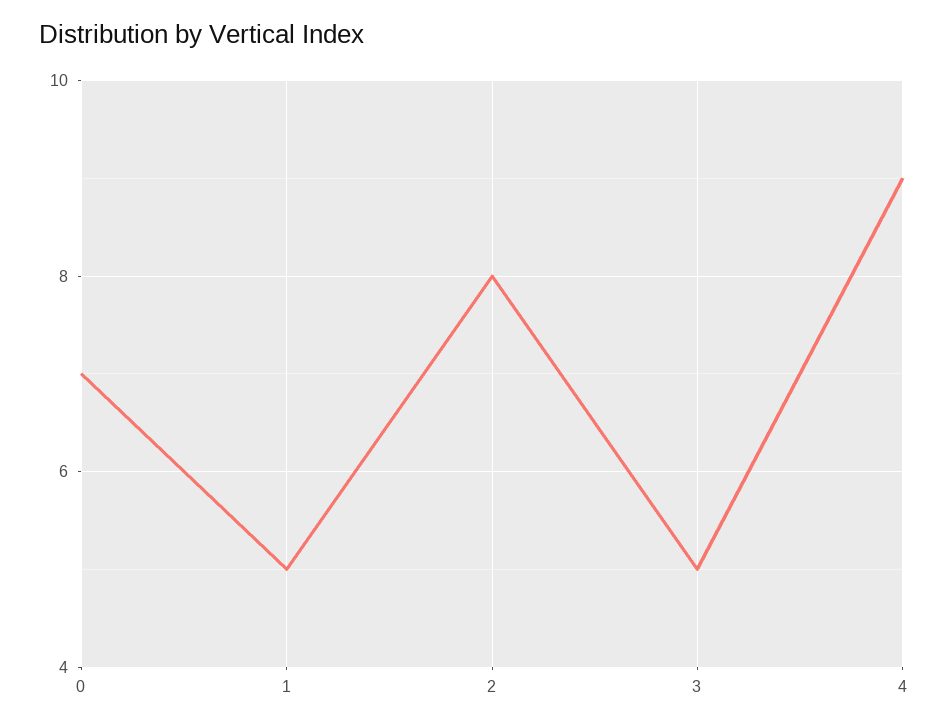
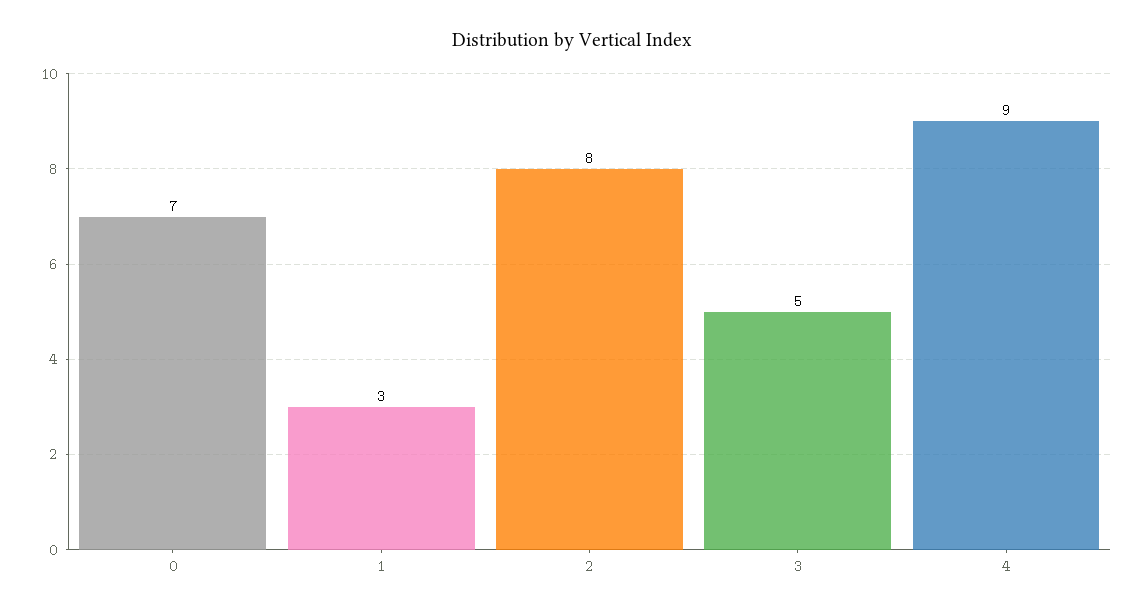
  {
    "0": 7,
-   "1": 5,
+   "1": 3,
    "2": 8,
    "3": 5,
    "4": 9
  }

